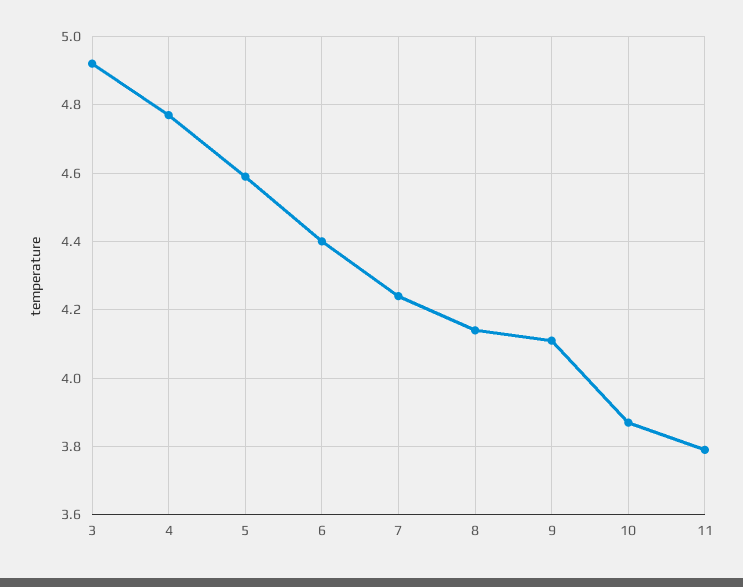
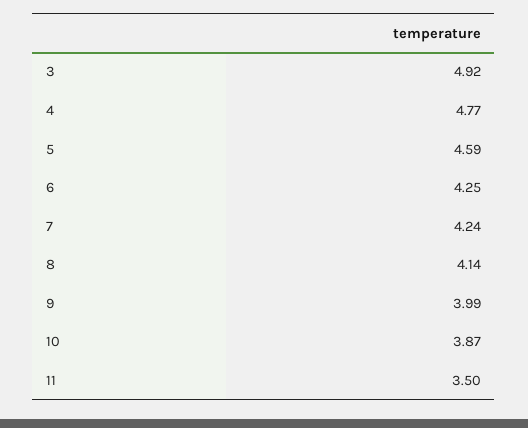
  {
    "3": 4.92,
    "4": 4.77,
    "5": 4.59,
-   "6": 4.4,
+   "6": 4.25,
    "7": 4.24,
    "8": 4.14,
-   "9": 4.1,
+   "9": 3.99,
    "10": 3.87,
-   "11": 3.8
+   "11": 3.5
  }

